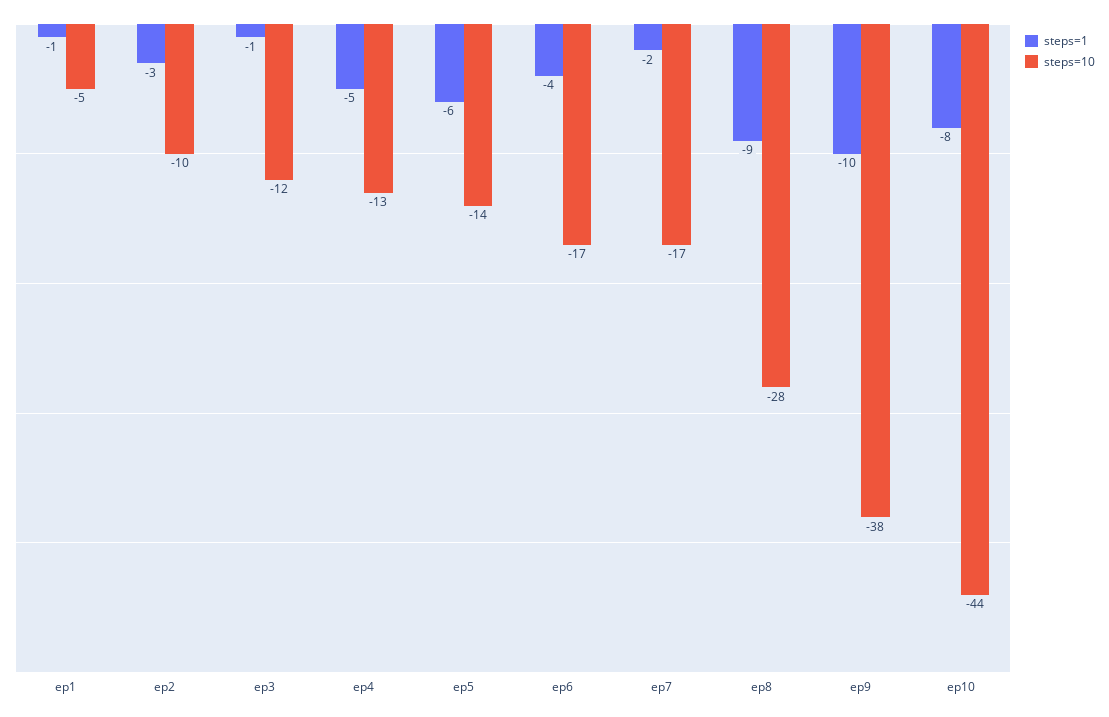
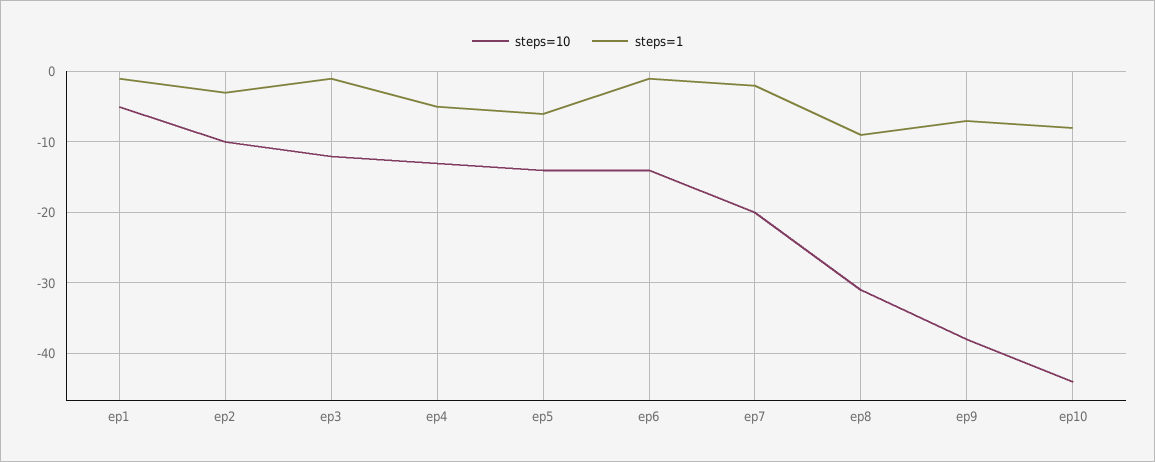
  {
    "steps=1": {
      "ep1": -1,
      "ep2": -3,
      "ep3": -1,
      "ep4": -5,
      "ep5": -6,
-     "ep6": -4,
+     "ep6": -1,
      "ep7": -2,
      "ep8": -9,
-     "ep9": -10,
+     "ep9": -7,
      "ep10": -8
    },
    "steps=10": {
      "ep1": -5,
      "ep2": -10,
      "ep3": -12,
      "ep4": -13,
      "ep5": -14,
-     "ep6": -17,
+     "ep6": -14,
-     "ep7": -17,
+     "ep7": -20,
-     "ep8": -28,
+     "ep8": -31,
      "ep9": -38,
      "ep10": -44
    }
  }

